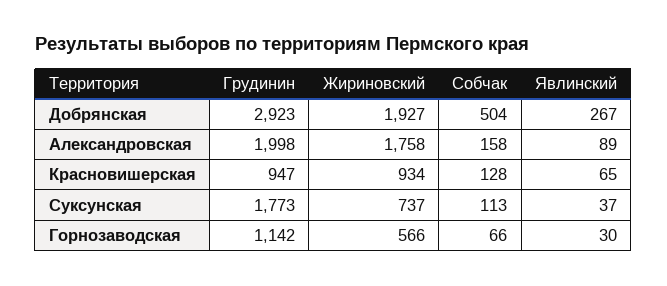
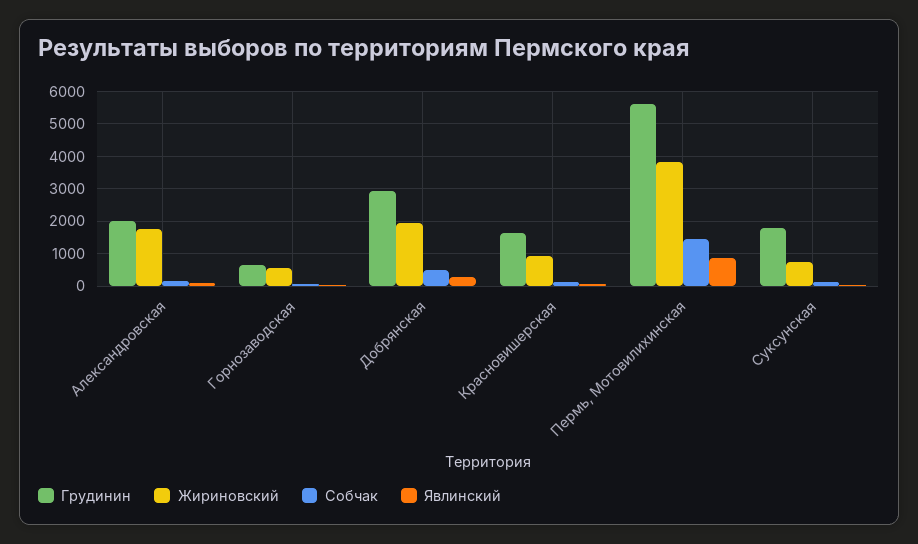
  {
    "Грудинин": {
      "Добрянская": 2923,
      "Александровская": 1998,
-     "Красновишерская": 947,
+     "Красновишерская": 1600,
      "Суксунская": 1773,
-     "Горнозаводская": 1142
+     "Горнозаводская": 600,
+     "Пермь, Мотовилихинская": 5600
    },
    "Жириновский": {
      "Добрянская": 1927,
      "Александровская": 1758,
      "Красновишерская": 934,
      "Суксунская": 737,
-     "Горнозаводская": 566
+     "Горнозаводская": 566,
+     "Пермь, Мотовилихинская": 3800
    },
    "Собчак": {
      "Добрянская": 504,
      "Александровская": 158,
      "Красновишерская": 128,
      "Суксунская": 113,
-     "Горнозаводская": 66
+     "Горнозаводская": 66,
+     "Пермь, Мотовилихинская": 1400
    },
    "Явлинский": {
      "Добрянская": 267,
      "Александровская": 89,
      "Красновишерская": 65,
      "Суксунская": 37,
-     "Горнозаводская": 30
+     "Горнозаводская": 30,
+     "Пермь, Мотовилихинская": 800
    }
  }

